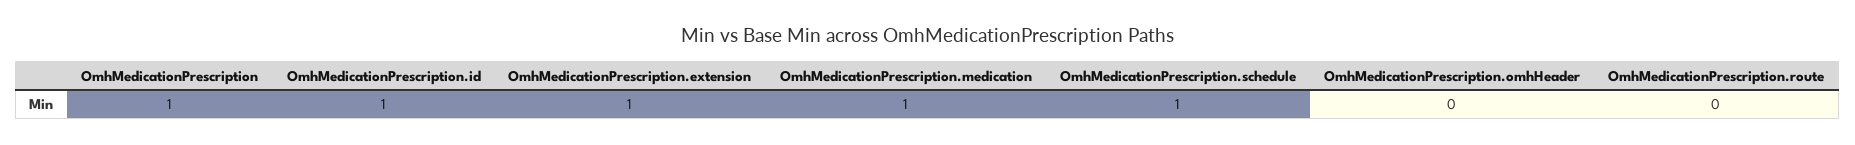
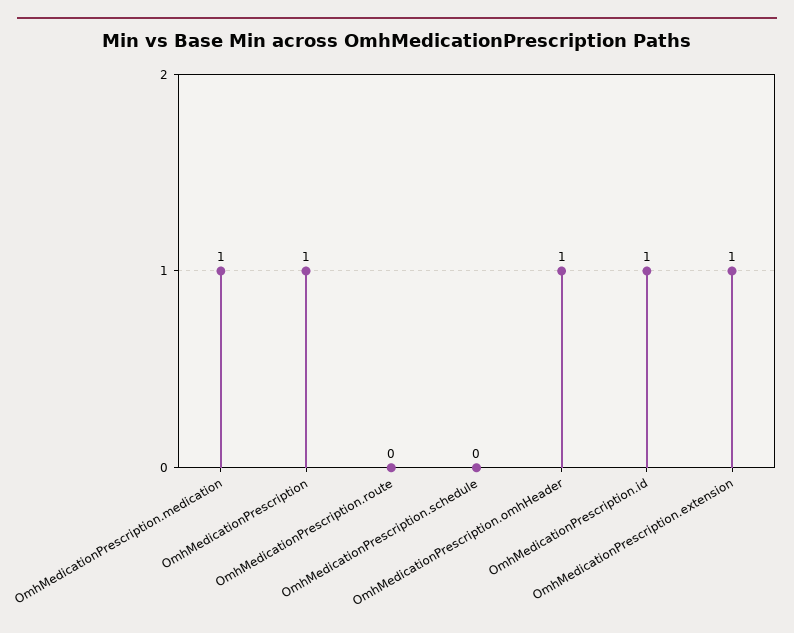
  {
    "OmhMedicationPrescription": 1,
    "OmhMedicationPrescription.id": 1,
    "OmhMedicationPrescription.extension": 1,
    "OmhMedicationPrescription.medication": 1,
-   "OmhMedicationPrescription.schedule": 1,
+   "OmhMedicationPrescription.schedule": 0,
-   "OmhMedicationPrescription.omhHeader": 0,
+   "OmhMedicationPrescription.omhHeader": 1,
    "OmhMedicationPrescription.route": 0
  }

